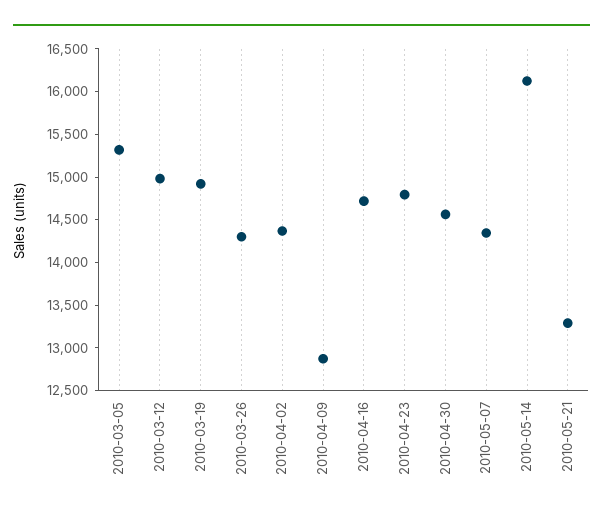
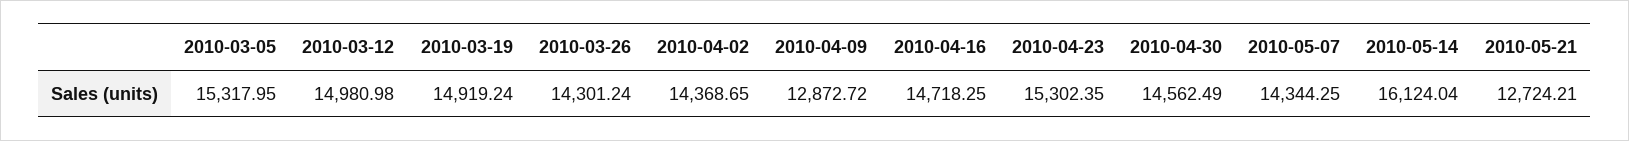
  {
    "2010-03-05": 15317.95,
    "2010-03-12": 14980.98,
    "2010-03-19": 14919.24,
    "2010-03-26": 14301.24,
    "2010-04-02": 14368.65,
    "2010-04-09": 12872.72,
    "2010-04-16": 14718.25,
-   "2010-04-23": 14800,
+   "2010-04-23": 15302.35,
    "2010-04-30": 14562.49,
    "2010-05-07": 14344.25,
    "2010-05-14": 16124.04,
-   "2010-05-21": 13300
+   "2010-05-21": 12724.21
  }

